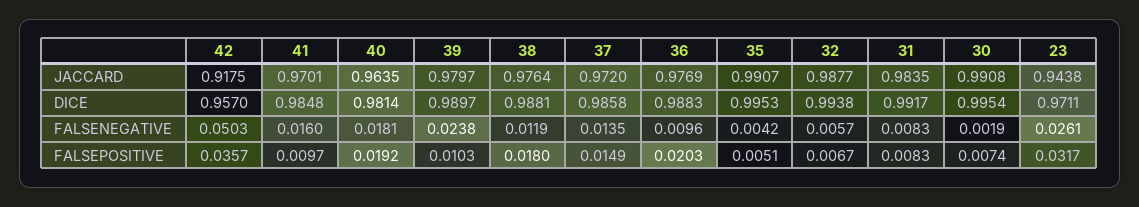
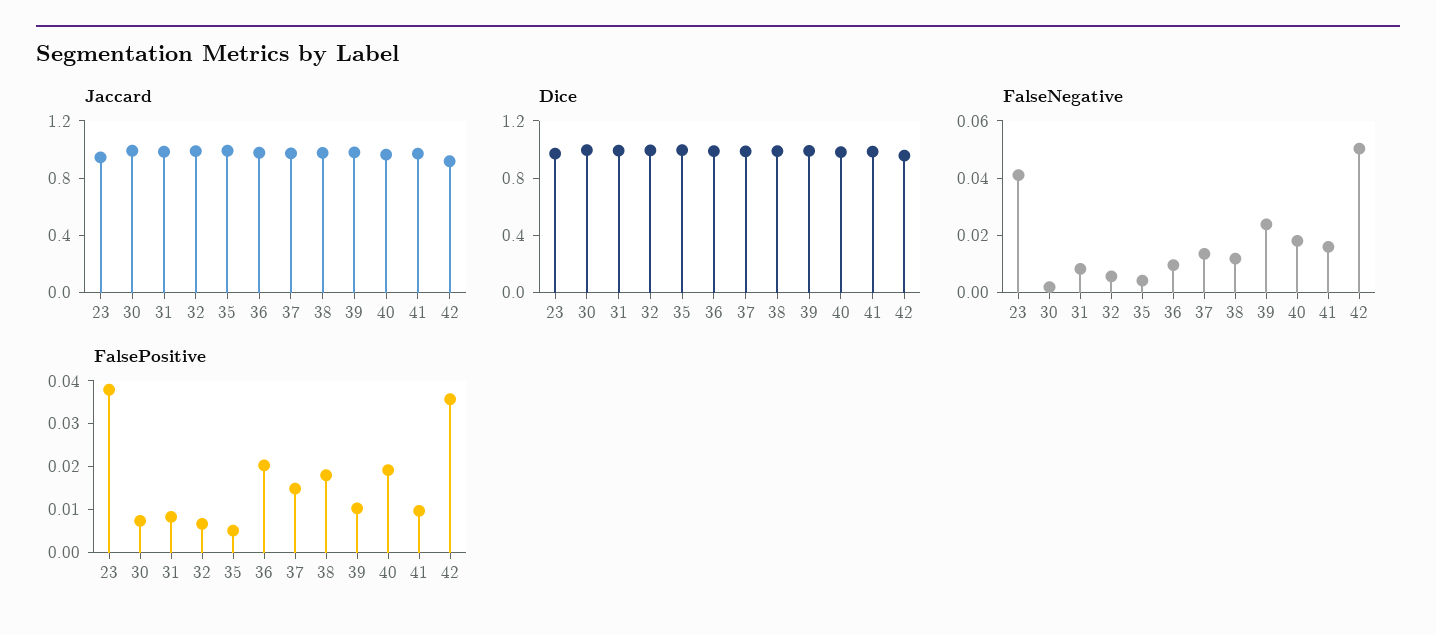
  {
    "JACCARD": {
      "42": 0.9175,
      "41": 0.9701,
      "40": 0.9635,
      "39": 0.9797,
      "38": 0.9764,
      "37": 0.972,
      "36": 0.9769,
      "35": 0.9907,
      "32": 0.9877,
      "31": 0.9835,
      "30": 0.9908,
      "23": 0.9438
    },
    "DICE": {
      "42": 0.957,
      "41": 0.9848,
      "40": 0.9814,
      "39": 0.9897,
      "38": 0.9881,
      "37": 0.9858,
      "36": 0.9883,
      "35": 0.9953,
      "32": 0.9938,
      "31": 0.9917,
      "30": 0.9954,
      "23": 0.9711
    },
    "FALSENEGATIVE": {
      "42": 0.0503,
      "41": 0.016,
      "40": 0.0181,
      "39": 0.0238,
      "38": 0.0119,
      "37": 0.0135,
      "36": 0.0096,
      "35": 0.0042,
      "32": 0.0057,
      "31": 0.0083,
      "30": 0.0019,
-     "23": 0.0261
+     "23": 0.04
    },
    "FALSEPOSITIVE": {
      "42": 0.0357,
      "41": 0.0097,
      "40": 0.0192,
      "39": 0.0103,
      "38": 0.018,
      "37": 0.0149,
      "36": 0.0203,
      "35": 0.0051,
      "32": 0.0067,
      "31": 0.0083,
      "30": 0.0074,
-     "23": 0.0317
+     "23": 0.038
    }
  }

